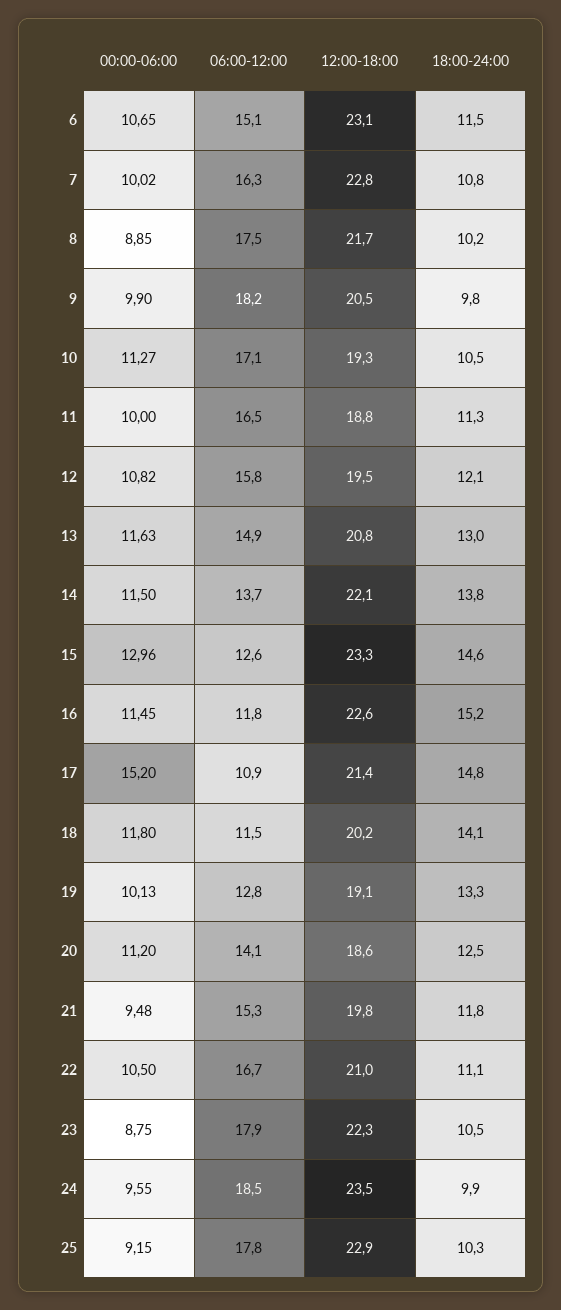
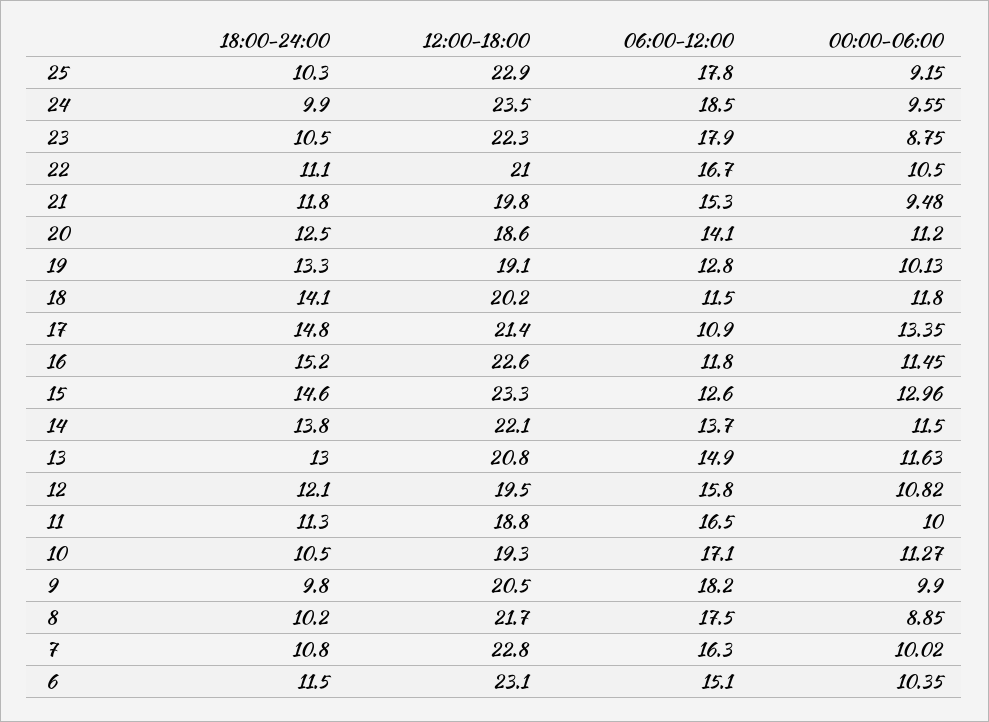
  {
    "00:00-06:00": {
-     "6": 10.65,
+     "6": 10.35,
      "7": 10.02,
      "8": 8.85,
      "9": 9.9,
      "10": 11.27,
      "11": 10,
      "12": 10.82,
      "13": 11.63,
      "14": 11.5,
      "15": 12.96,
      "16": 11.45,
-     "17": 15.2,
+     "17": 13.35,
      "18": 11.8,
      "19": 10.13,
      "20": 11.2,
      "21": 9.48,
      "22": 10.5,
      "23": 8.75,
      "24": 9.55,
      "25": 9.15
    },
    "06:00-12:00": {
      "6": 15.1,
      "7": 16.3,
      "8": 17.5,
      "9": 18.2,
      "10": 17.1,
      "11": 16.5,
      "12": 15.8,
      "13": 14.9,
      "14": 13.7,
      "15": 12.6,
      "16": 11.8,
      "17": 10.9,
      "18": 11.5,
      "19": 12.8,
      "20": 14.1,
      "21": 15.3,
      "22": 16.7,
      "23": 17.9,
      "24": 18.5,
      "25": 17.8
    },
    "12:00-18:00": {
      "6": 23.1,
      "7": 22.8,
      "8": 21.7,
      "9": 20.5,
      "10": 19.3,
      "11": 18.8,
      "12": 19.5,
      "13": 20.8,
      "14": 22.1,
      "15": 23.3,
      "16": 22.6,
      "17": 21.4,
      "18": 20.2,
      "19": 19.1,
      "20": 18.6,
      "21": 19.8,
      "22": 21,
      "23": 22.3,
      "24": 23.5,
      "25": 22.9
    },
    "18:00-24:00": {
      "6": 11.5,
      "7": 10.8,
      "8": 10.2,
      "9": 9.8,
      "10": 10.5,
      "11": 11.3,
      "12": 12.1,
      "13": 13,
      "14": 13.8,
      "15": 14.6,
      "16": 15.2,
      "17": 14.8,
      "18": 14.1,
      "19": 13.3,
      "20": 12.5,
      "21": 11.8,
      "22": 11.1,
      "23": 10.5,
      "24": 9.9,
      "25": 10.3
    }
  }

